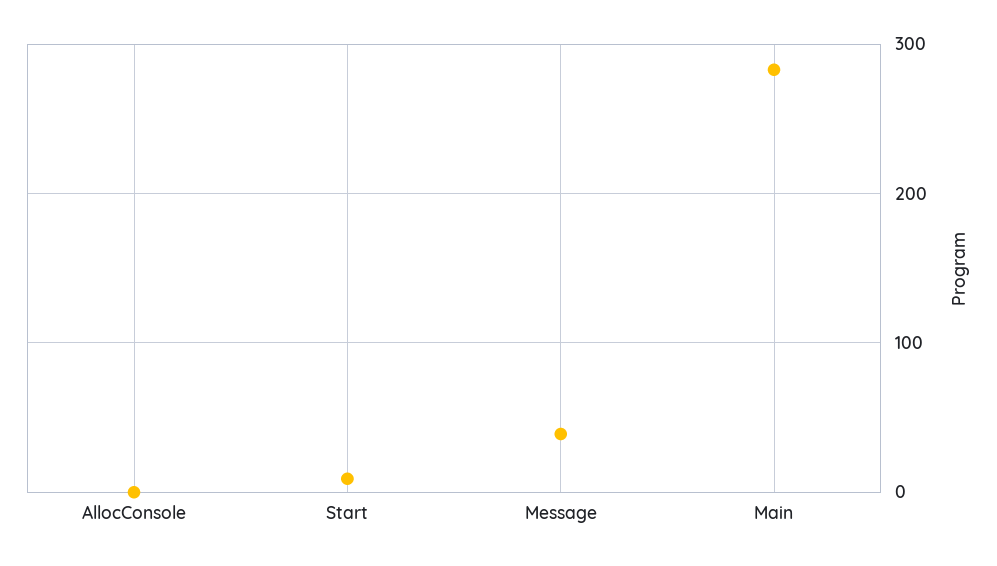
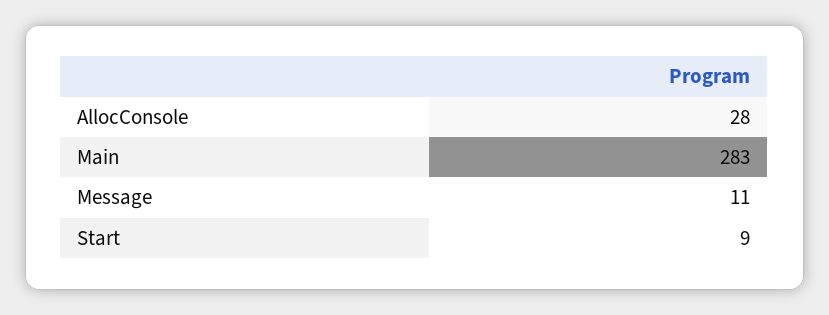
  {
-   "AllocConsole": 0,
+   "AllocConsole": 28,
    "Start": 9,
-   "Message": 40,
+   "Message": 11,
    "Main": 283
  }

